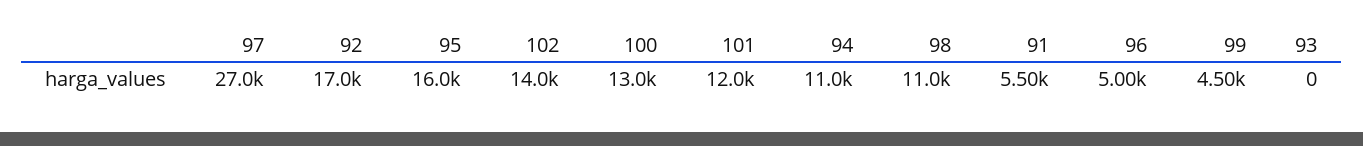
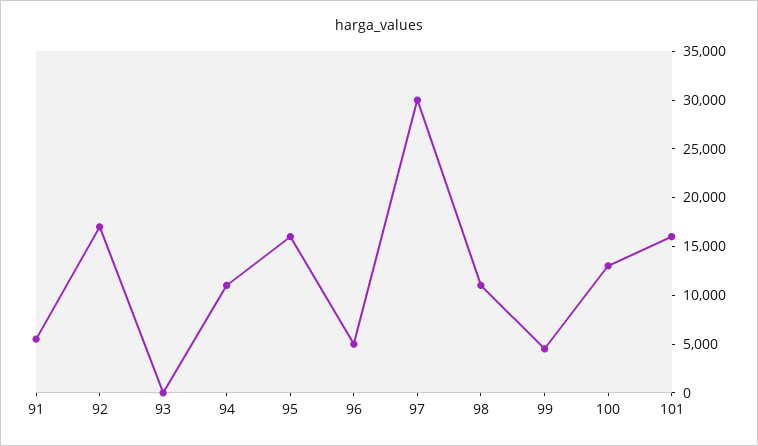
  {
-   "97": 27000,
+   "97": 30000,
    "92": 17000,
    "95": 16000,
-   "102": 14000,
    "100": 13000,
-   "101": 12000,
+   "101": 16000,
    "94": 11000,
    "98": 11000,
    "91": 5500,
    "96": 5000,
    "99": 4500,
    "93": 0
  }

